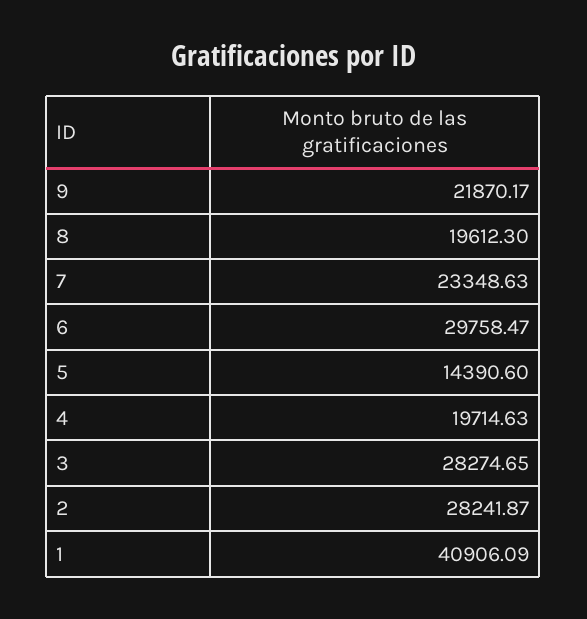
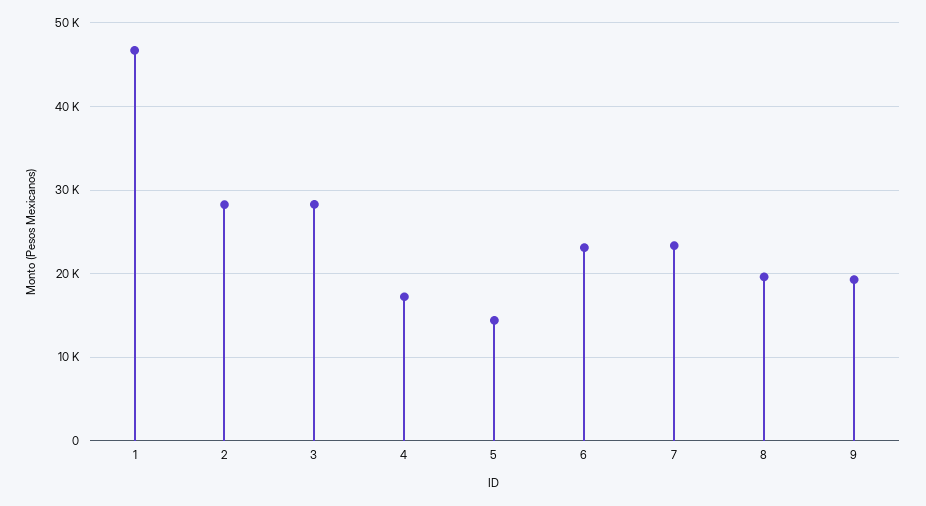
  {
-   "9": 21870.17,
+   "9": 19000,
    "8": 19612.3,
    "7": 23348.63,
-   "6": 29758.47,
+   "6": 23000,
    "5": 14390.6,
-   "4": 19714.63,
+   "4": 17000,
    "3": 28274.65,
    "2": 28241.87,
-   "1": 40906.09
+   "1": 47000
  }

